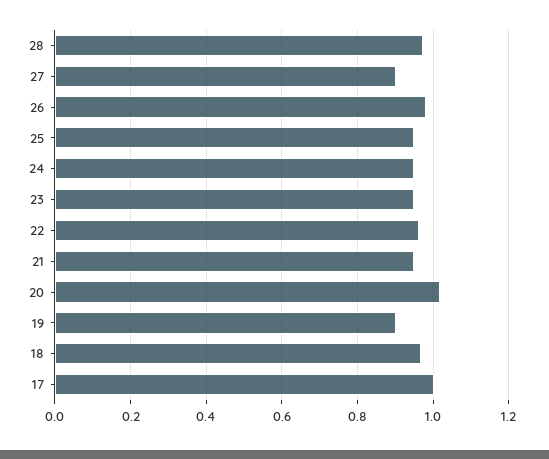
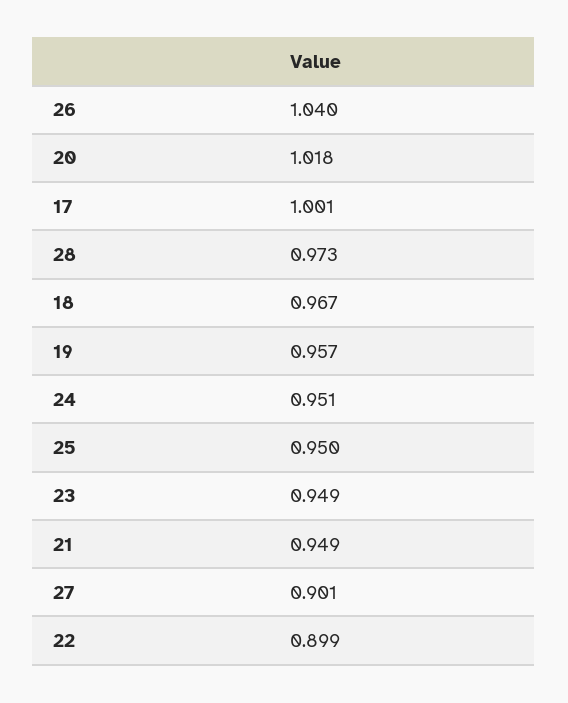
  {
    "28": 0.973,
    "27": 0.901,
-   "26": 0.98,
+   "26": 1.04,
    "25": 0.95,
    "24": 0.951,
    "23": 0.949,
-   "22": 0.96,
+   "22": 0.899,
    "21": 0.949,
    "20": 1.018,
-   "19": 0.9,
+   "19": 0.957,
    "18": 0.967,
    "17": 1.001
  }

